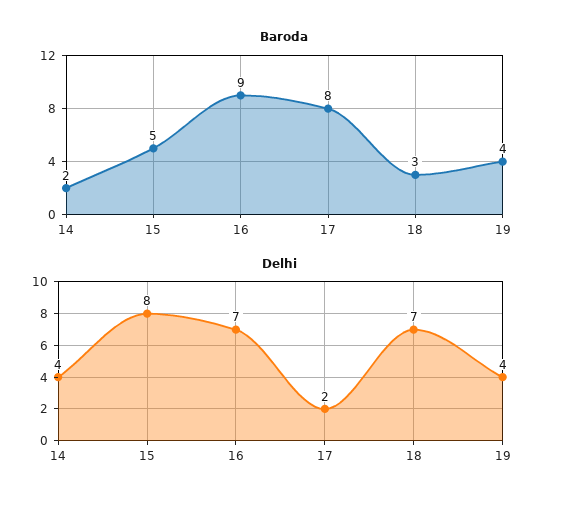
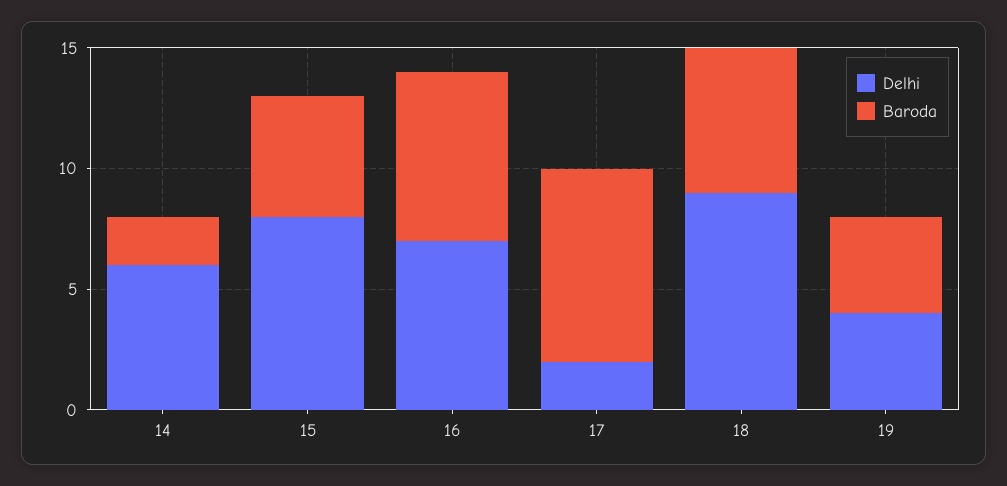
  {
    "Baroda": {
      "14": 2,
      "15": 5,
-     "16": 9,
+     "16": 7,
      "17": 8,
-     "18": 3,
+     "18": 6,
      "19": 4
    },
    "Delhi": {
-     "14": 4,
+     "14": 6,
      "15": 8,
      "16": 7,
      "17": 2,
-     "18": 7,
+     "18": 9,
      "19": 4
    }
  }

